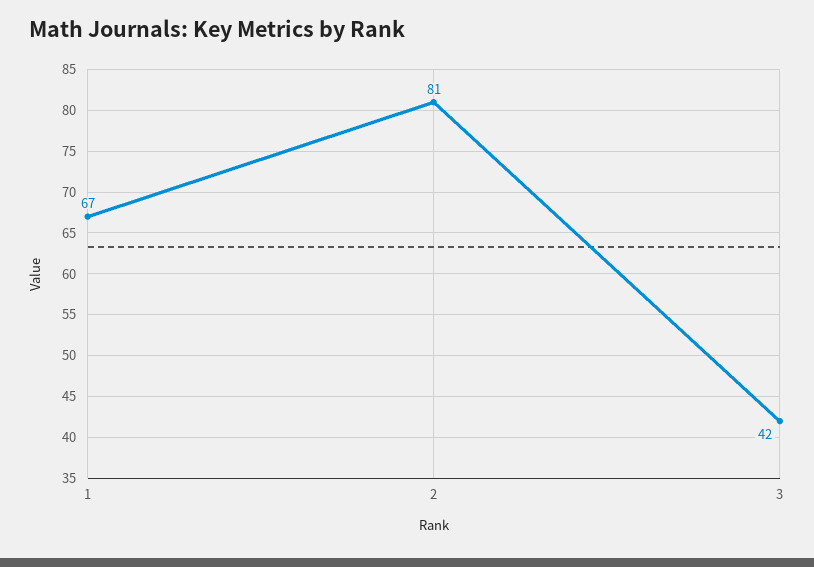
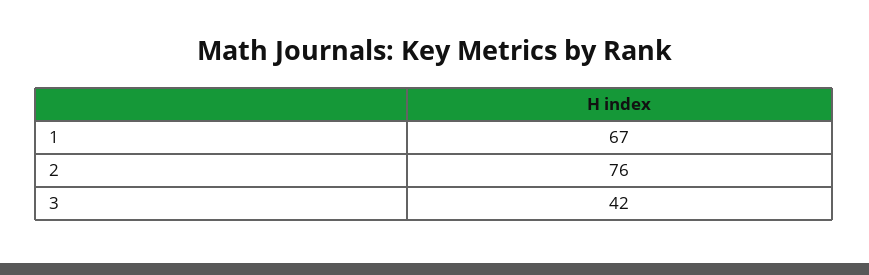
  {
    "1": 67,
-   "2": 81,
+   "2": 76,
    "3": 42
  }

